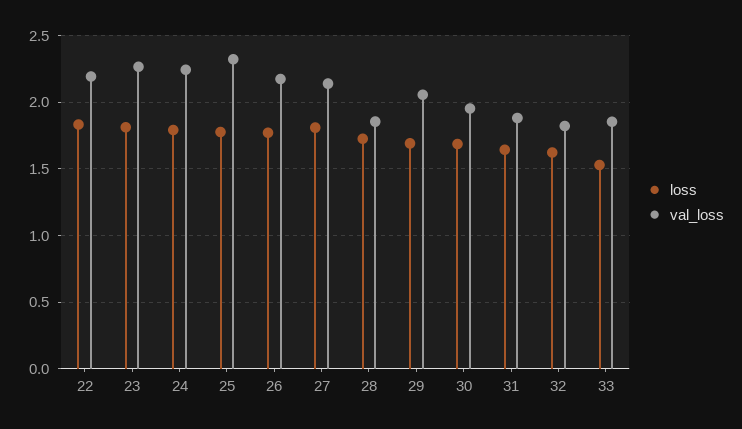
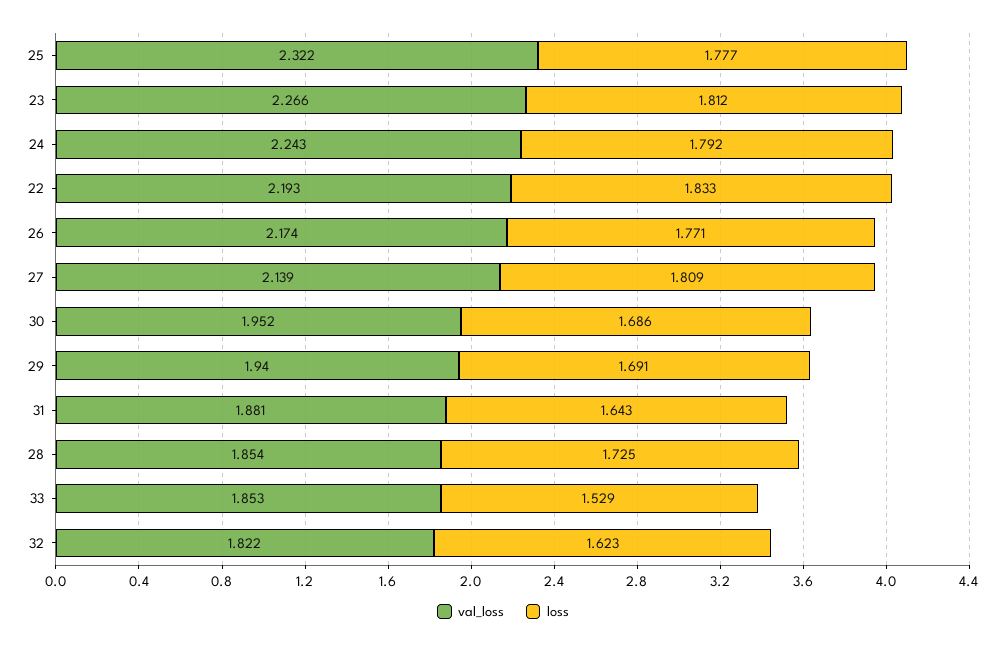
  {
    "loss": {
      "22": 1.833,
      "23": 1.812,
      "24": 1.792,
      "25": 1.777,
      "26": 1.771,
      "27": 1.809,
      "28": 1.725,
      "29": 1.691,
      "30": 1.686,
      "31": 1.643,
      "32": 1.623,
      "33": 1.529
    },
    "val_loss": {
      "22": 2.193,
      "23": 2.266,
      "24": 2.243,
      "25": 2.322,
      "26": 2.174,
      "27": 2.139,
      "28": 1.854,
-     "29": 2.05,
+     "29": 1.94,
      "30": 1.952,
      "31": 1.881,
      "32": 1.822,
      "33": 1.853
    }
  }

